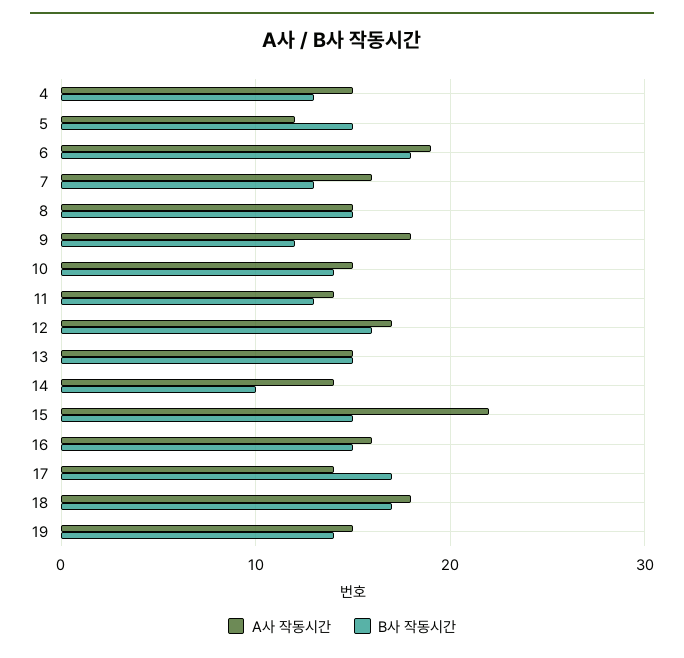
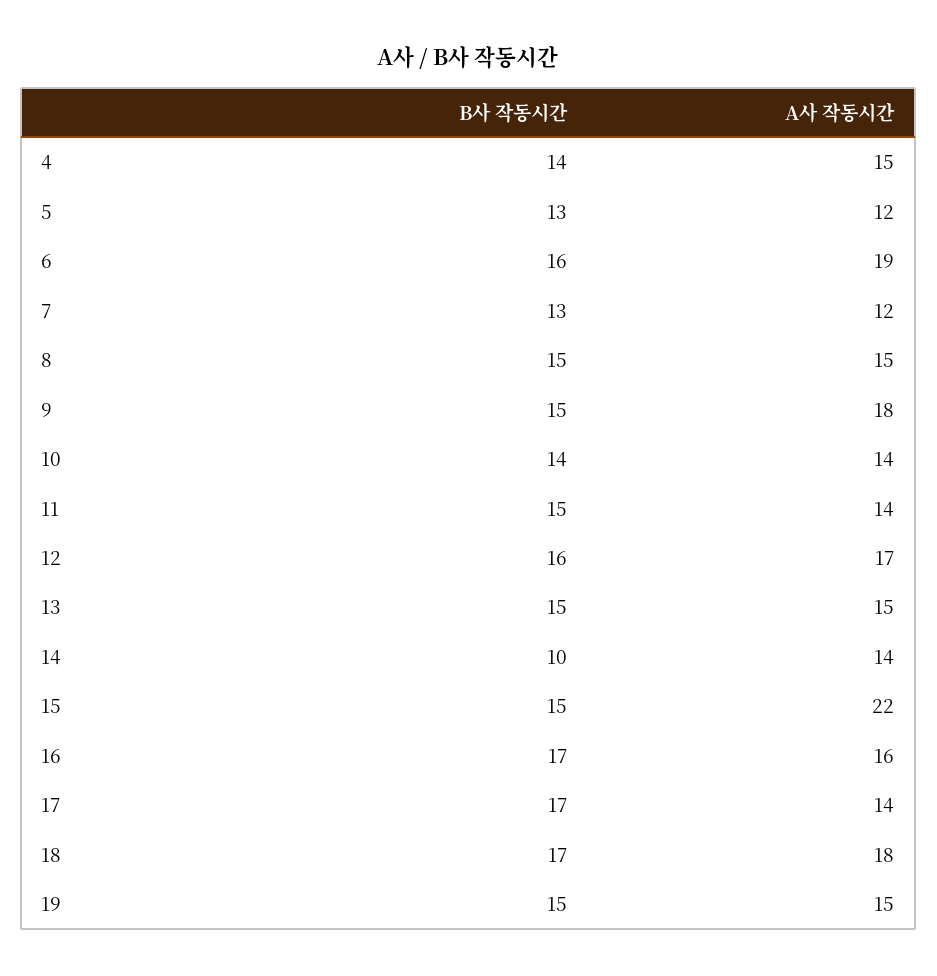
  {
    "A사 작동시간": {
      "4": 15,
      "5": 12,
      "6": 19,
-     "7": 16,
+     "7": 12,
      "8": 15,
      "9": 18,
-     "10": 15,
+     "10": 14,
      "11": 14,
      "12": 17,
      "13": 15,
      "14": 14,
      "15": 22,
      "16": 16,
      "17": 14,
      "18": 18,
      "19": 15
    },
    "B사 작동시간": {
-     "4": 13,
+     "4": 14,
-     "5": 15,
+     "5": 13,
-     "6": 18,
+     "6": 16,
      "7": 13,
      "8": 15,
-     "9": 12,
+     "9": 15,
      "10": 14,
-     "11": 13,
+     "11": 15,
      "12": 16,
      "13": 15,
      "14": 10,
      "15": 15,
-     "16": 15,
+     "16": 17,
      "17": 17,
      "18": 17,
-     "19": 14
+     "19": 15
    }
  }

